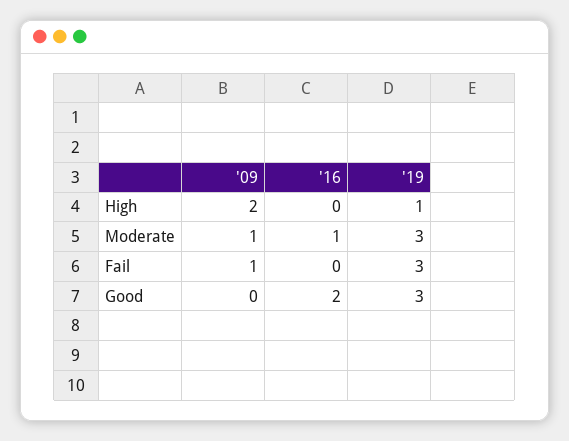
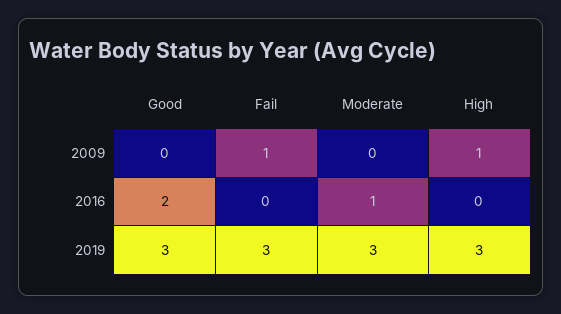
  {
    "'09": {
-     "High": 2,
+     "High": 1,
-     "Moderate": 1,
+     "Moderate": 0,
      "Fail": 1,
      "Good": 0
    },
    "'16": {
      "High": 0,
      "Moderate": 1,
      "Fail": 0,
      "Good": 2
    },
    "'19": {
-     "High": 1,
+     "High": 3,
      "Moderate": 3,
      "Fail": 3,
      "Good": 3
    }
  }

